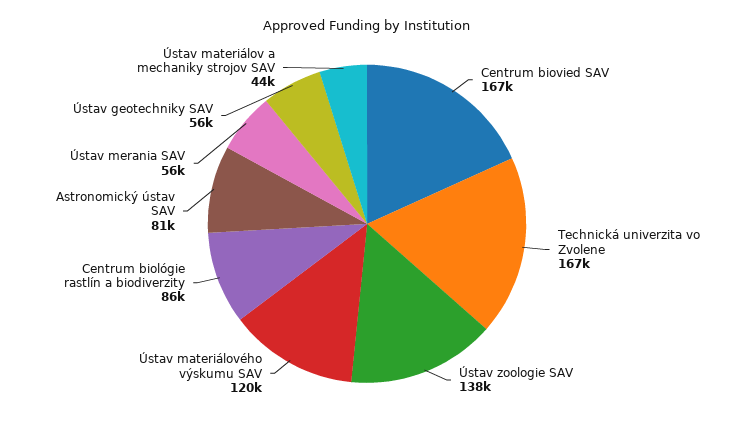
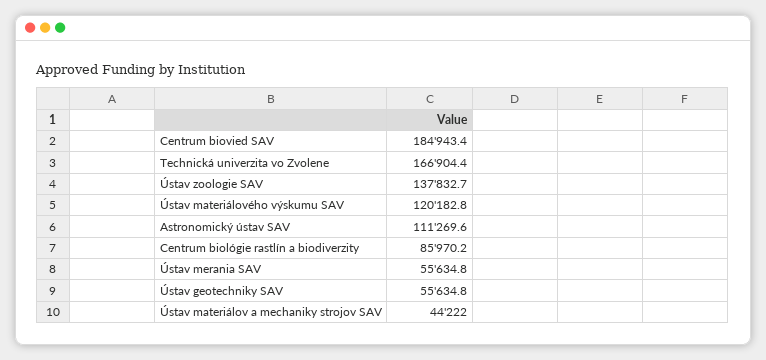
  {
-   "Centrum biovied SAV": 167000,
+   "Centrum biovied SAV": 184943.4,
    "Technická univerzita vo Zvolene": 166904.4,
    "Ústav zoologie SAV": 137832.7,
    "Ústav materiálového výskumu SAV": 120182.8,
    "Centrum biológie rastlín a biodiverzity": 85970.2,
-   "Astronomický ústav SAV": 81000,
+   "Astronomický ústav SAV": 111269.6,
    "Ústav merania SAV": 55634.8,
    "Ústav geotechniky SAV": 55634.8,
    "Ústav materiálov a mechaniky strojov SAV": 44222
  }

